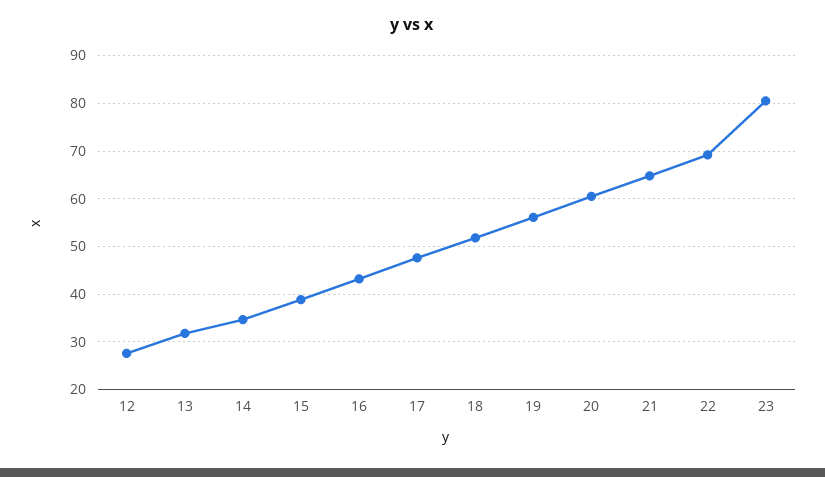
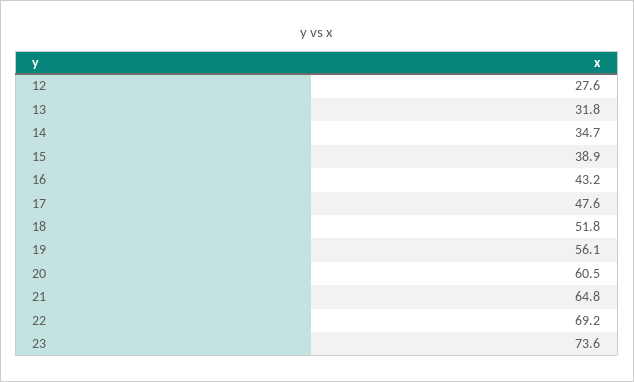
  {
    "12": 27.6,
    "13": 31.8,
    "14": 34.7,
    "15": 38.9,
    "16": 43.2,
    "17": 47.6,
    "18": 51.8,
    "19": 56.1,
    "20": 60.5,
    "21": 64.8,
    "22": 69.2,
-   "23": 80
+   "23": 73.6
  }

